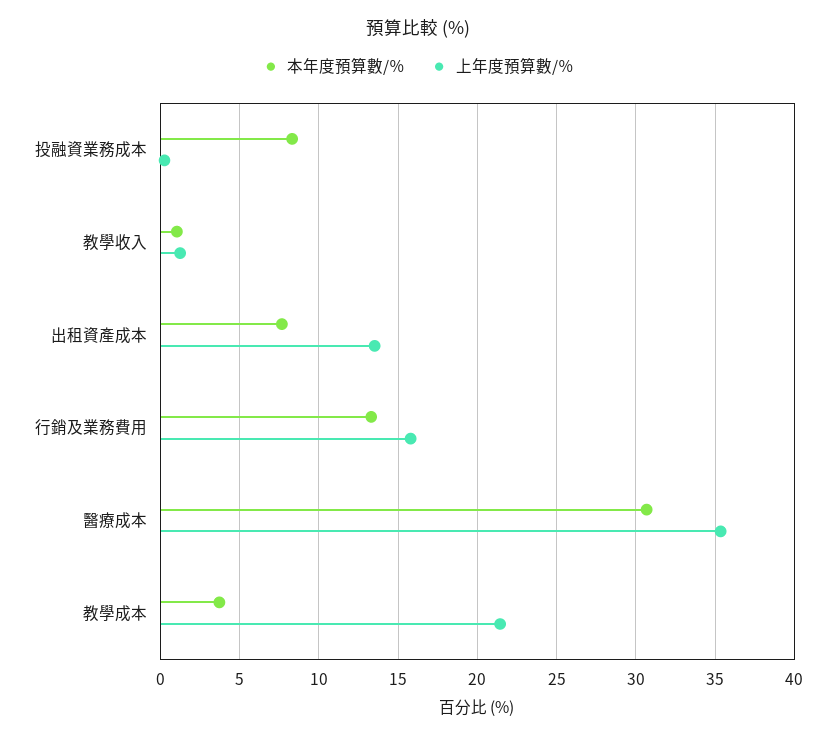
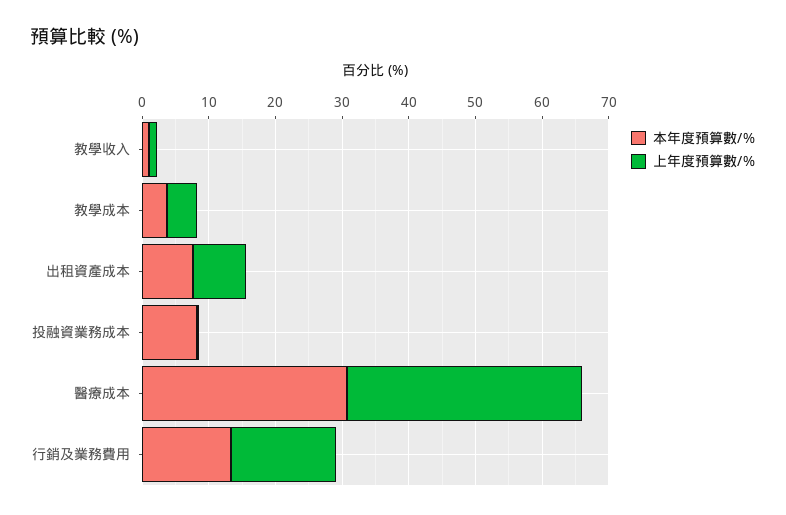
  {
    "本年度預算數/％": {
      "投融資業務成本": 8.5,
      "教學收入": 1,
      "出租資產成本": 7.5,
      "行銷及業務費用": 13.5,
      "醫療成本": 30.5,
      "教學成本": 3.5
    },
    "上年度預算數/％": {
      "投融資業務成本": 0.5,
      "教學收入": 1,
-     "出租資產成本": 13.5,
+     "出租資產成本": 8,
      "行銷及業務費用": 16,
      "醫療成本": 35.5,
-     "教學成本": 21.5
+     "教學成本": 4
    }
  }

